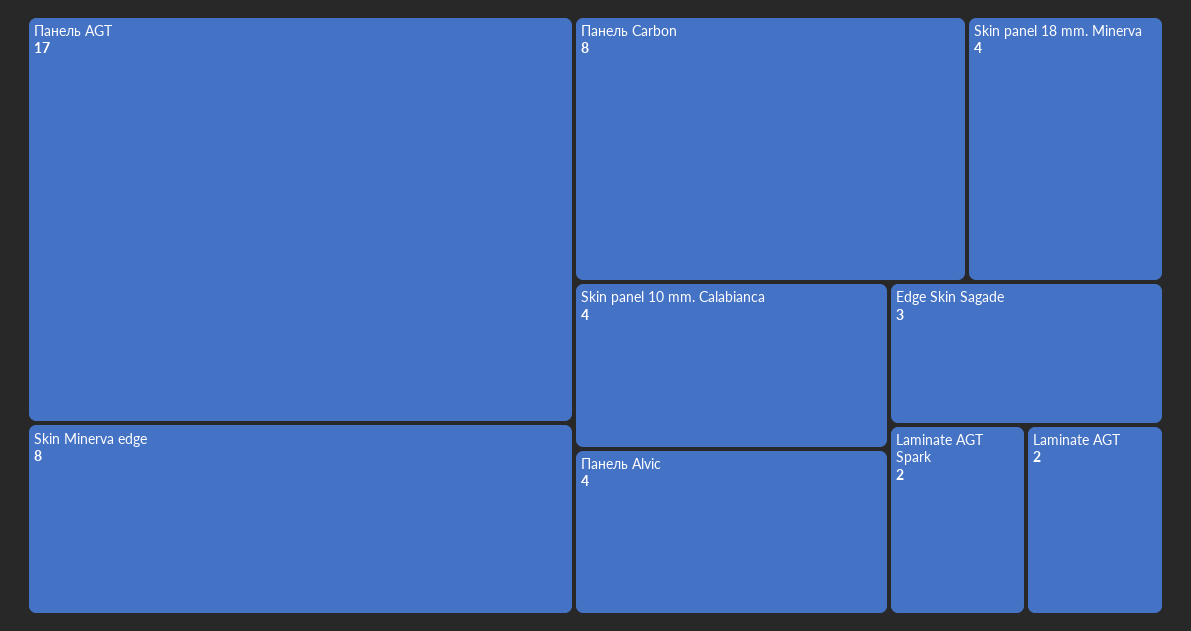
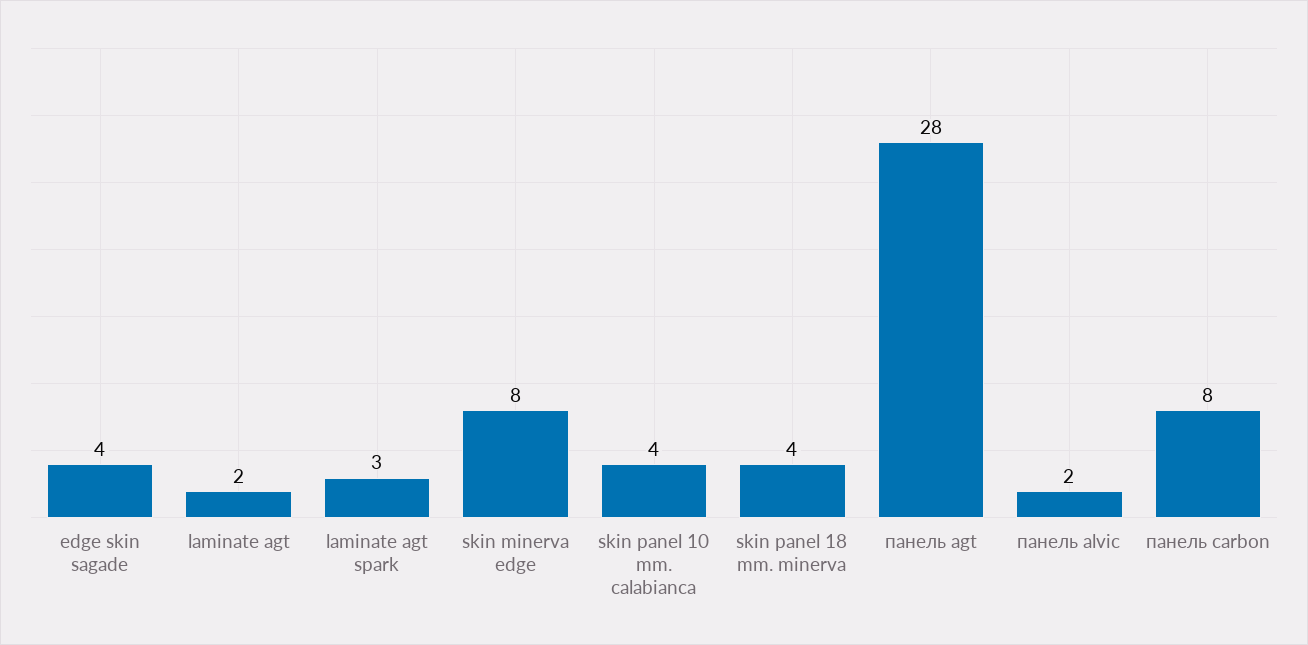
  {
-   "Панель AGT": 17,
+   "Панель AGT": 28,
    "Skin Minerva edge": 8,
    "Панель Carbon": 8,
    "Skin panel 18 mm. Minerva": 4,
    "Skin panel 10 mm. Calabianca": 4,
-   "Панель Alvic": 4,
+   "Панель Alvic": 2,
-   "Edge Skin Sagade": 3,
+   "Edge Skin Sagade": 4,
-   "Laminate AGT Spark": 2,
+   "Laminate AGT Spark": 3,
    "Laminate AGT": 2
  }

